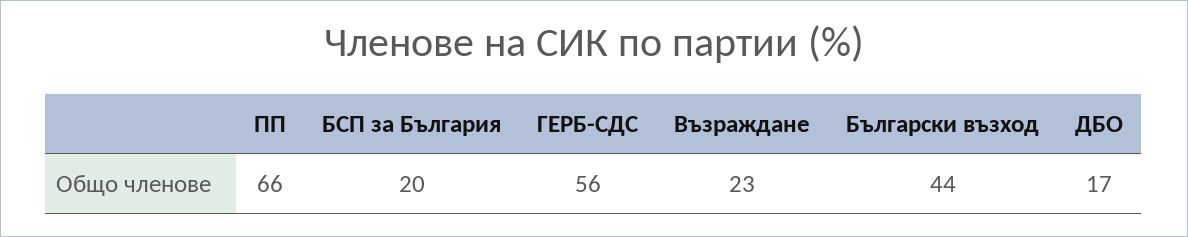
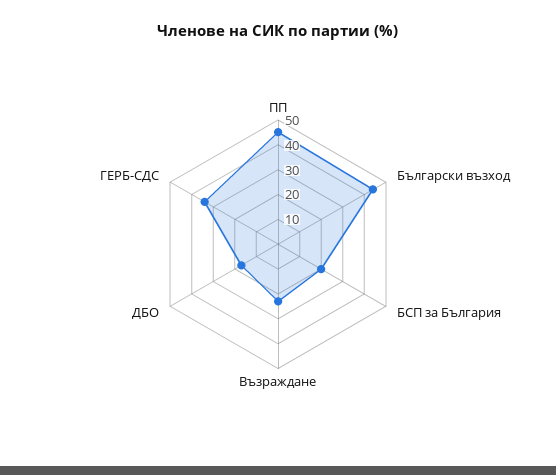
  {
-   "ПП": 66,
+   "ПП": 45,
    "БСП за България": 20,
-   "ГЕРБ-СДС": 56,
+   "ГЕРБ-СДС": 35,
    "Възраждане": 23,
    "Български възход": 44,
    "ДБО": 17
  }

